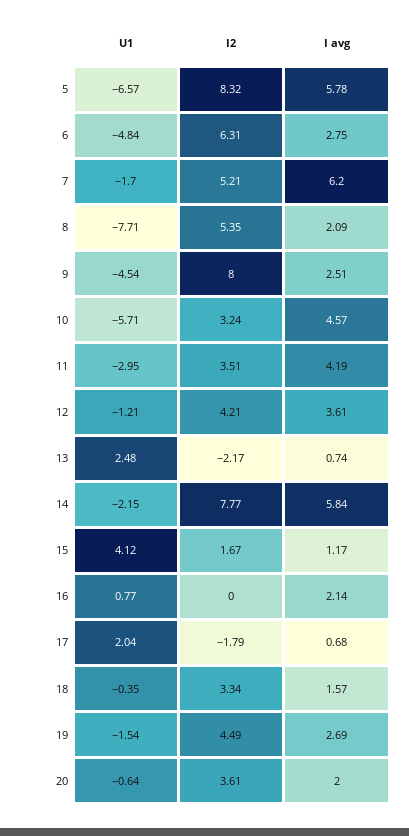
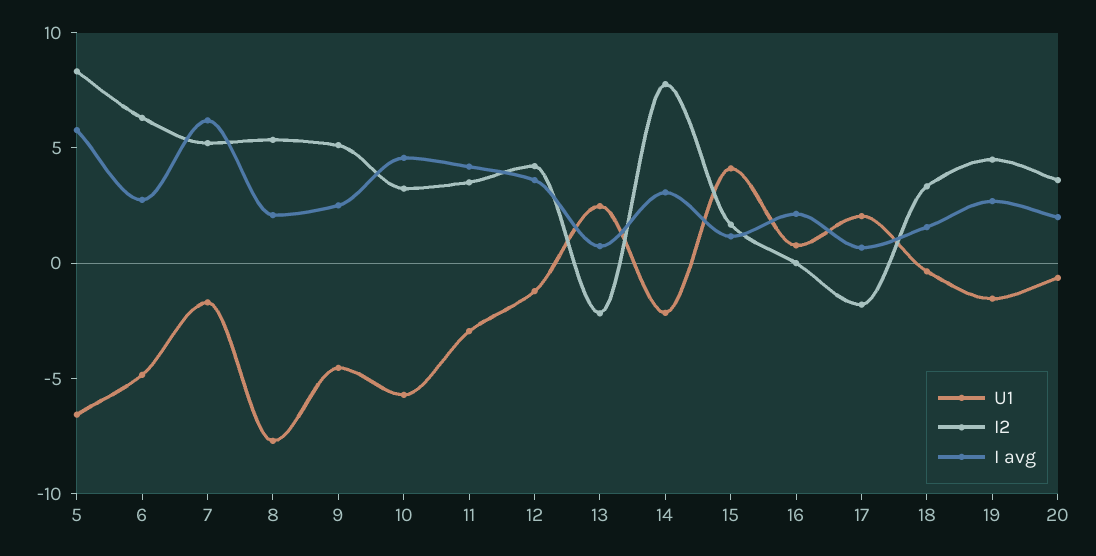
  {
    "U1": {
      "5": -6.57,
      "6": -4.84,
      "7": -1.7,
      "8": -7.71,
      "9": -4.54,
      "10": -5.71,
      "11": -2.95,
      "12": -1.21,
      "13": 2.48,
      "14": -2.15,
      "15": 4.12,
      "16": 0.77,
      "17": 2.04,
      "18": -0.35,
      "19": -1.54,
      "20": -0.64
    },
    "I2": {
      "5": 8.32,
      "6": 6.31,
      "7": 5.21,
      "8": 5.35,
-     "9": 8,
+     "9": 5,
      "10": 3.24,
      "11": 3.51,
      "12": 4.21,
      "13": -2.17,
      "14": 7.77,
      "15": 1.67,
      "16": 0,
      "17": -1.79,
      "18": 3.34,
      "19": 4.49,
      "20": 3.61
    },
    "I avg": {
      "5": 5.78,
      "6": 2.75,
      "7": 6.2,
      "8": 2.09,
      "9": 2.51,
      "10": 4.57,
      "11": 4.19,
      "12": 3.61,
      "13": 0.74,
-     "14": 5.84,
+     "14": 3,
      "15": 1.17,
      "16": 2.14,
      "17": 0.68,
      "18": 1.57,
      "19": 2.69,
      "20": 2
    }
  }

